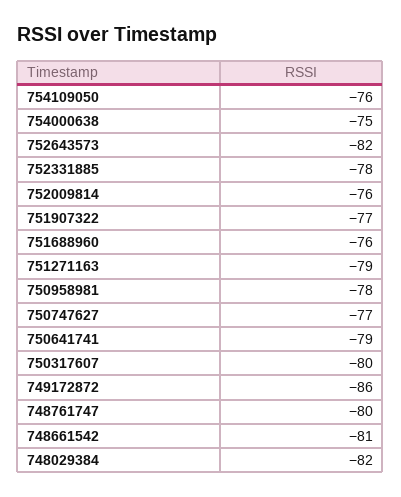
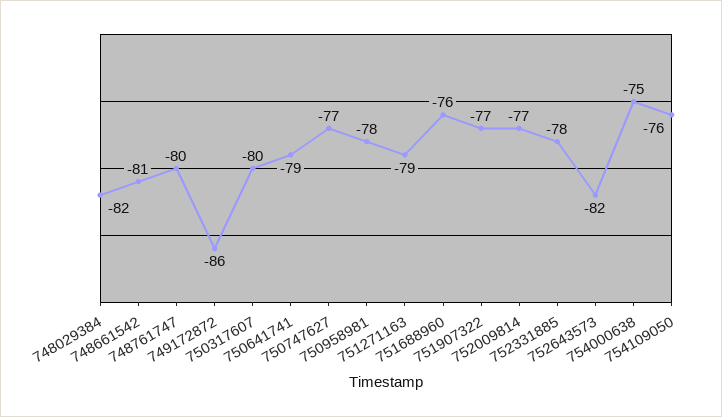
  {
    "754109050": -76,
    "754000638": -75,
    "752643573": -82,
    "752331885": -78,
-   "752009814": -76,
+   "752009814": -77,
    "751907322": -77,
    "751688960": -76,
    "751271163": -79,
    "750958981": -78,
    "750747627": -77,
    "750641741": -79,
    "750317607": -80,
    "749172872": -86,
    "748761747": -80,
    "748661542": -81,
    "748029384": -82
  }

